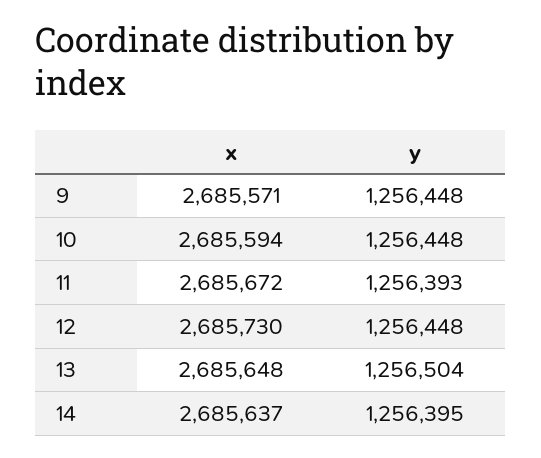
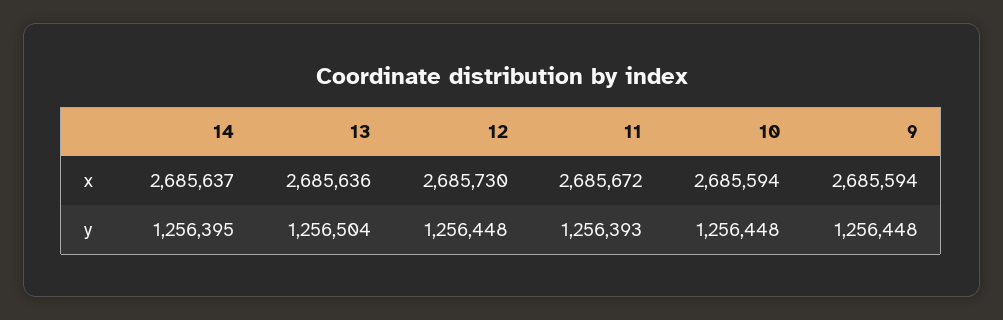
  {
    "x": {
-     "9": 2685571,
+     "9": 2685594,
      "10": 2685594,
      "11": 2685672,
      "12": 2685730,
-     "13": 2685648,
+     "13": 2685636,
      "14": 2685637
    },
    "y": {
      "9": 1256448,
      "10": 1256448,
      "11": 1256393,
      "12": 1256448,
      "13": 1256504,
      "14": 1256395
    }
  }

